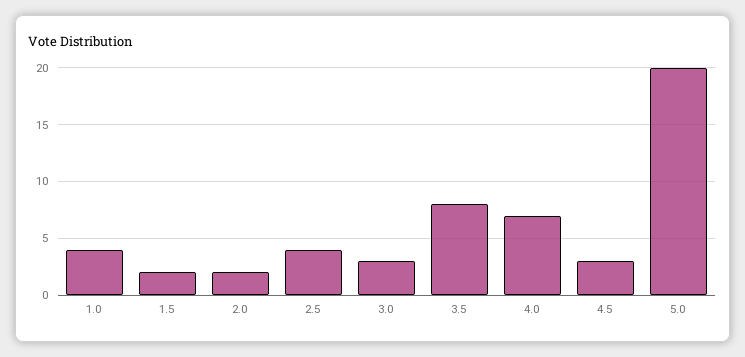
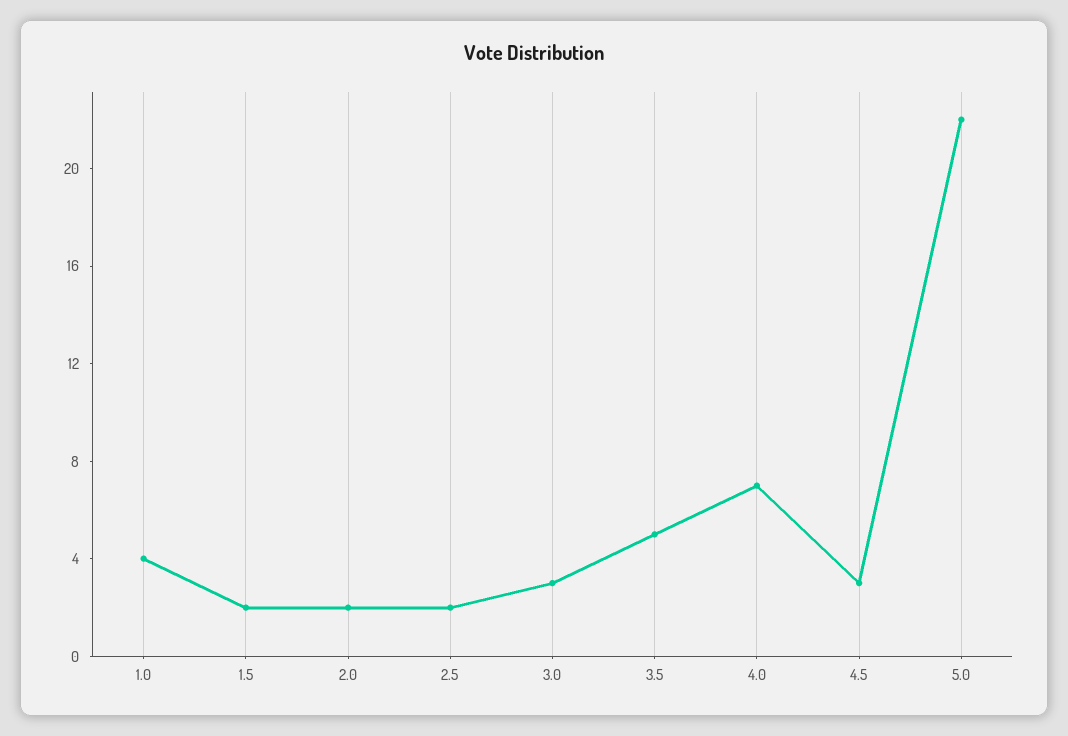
  {
    "1.0": 4,
    "1.5": 2,
    "2.0": 2,
-   "2.5": 4,
+   "2.5": 2,
    "3.0": 3,
-   "3.5": 8,
+   "3.5": 5,
    "4.0": 7,
    "4.5": 3,
-   "5.0": 20
+   "5.0": 22
  }

